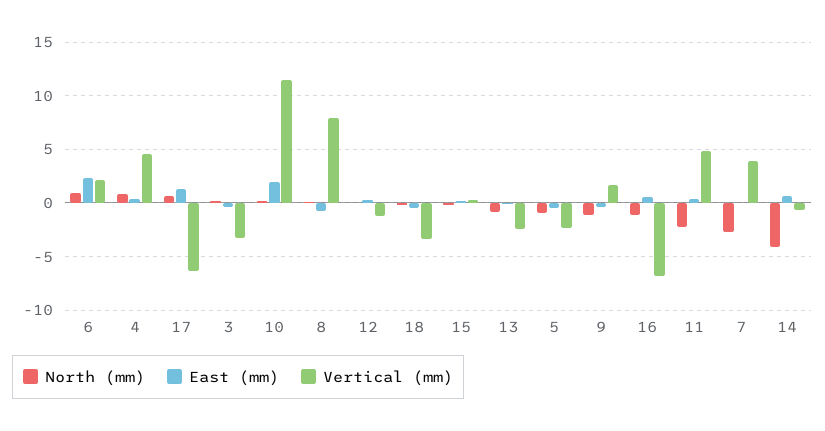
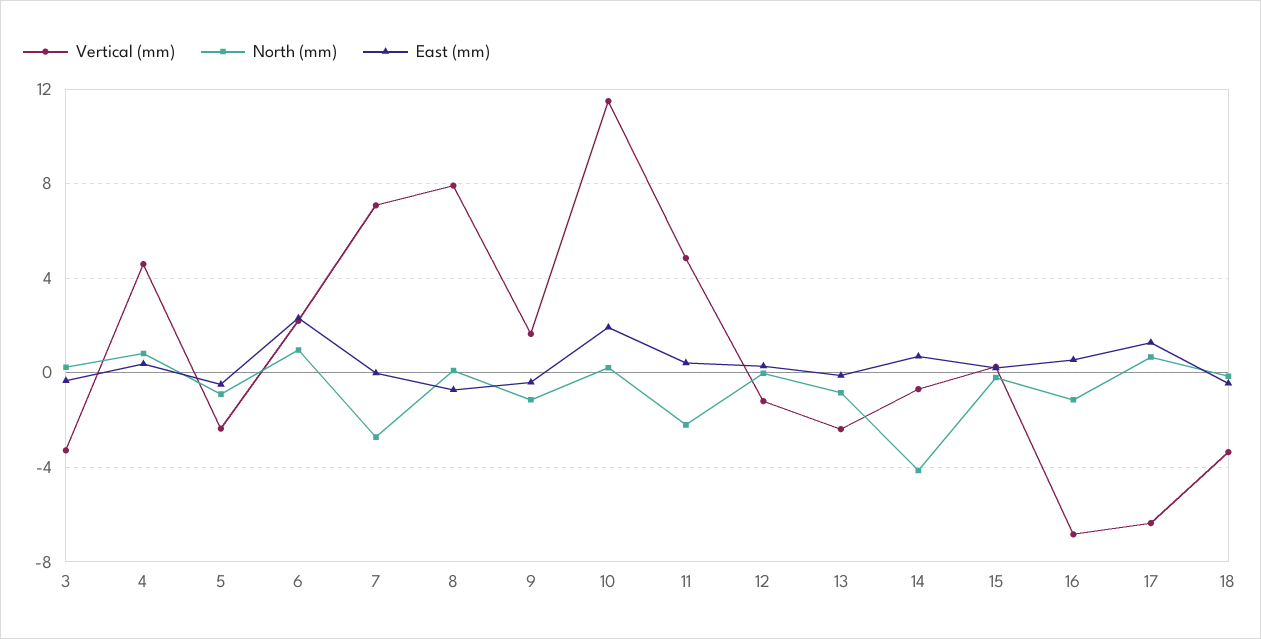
  {
    "North (mm)": {
      "6": 1,
      "4": 1,
      "17": 0.5,
      "3": 0,
      "10": 0,
      "8": 0,
      "12": 0,
      "18": 0,
      "15": 0,
      "13": -1,
      "5": -1,
      "9": -1,
      "16": -1,
      "11": -2,
      "7": -2.5,
      "14": -4
    },
    "East (mm)": {
      "6": 2.5,
      "4": 0.5,
      "17": 1.5,
      "3": -0.5,
      "10": 2,
      "8": -0.5,
      "12": 0.5,
      "18": -0.5,
      "15": 0,
      "13": 0,
      "5": -0.5,
      "9": -0.5,
      "16": 0.5,
      "11": 0.5,
      "7": 0,
      "14": 0.5
    },
    "Vertical (mm)": {
      "6": 2,
      "4": 4.5,
      "17": -6.5,
      "3": -3.5,
      "10": 11.5,
      "8": 8,
      "12": -1,
      "18": -3.5,
      "15": 0,
      "13": -2.5,
      "5": -2.5,
      "9": 1.5,
      "16": -7,
      "11": 5,
-     "7": 4,
+     "7": 7,
      "14": -0.5
    }
  }

